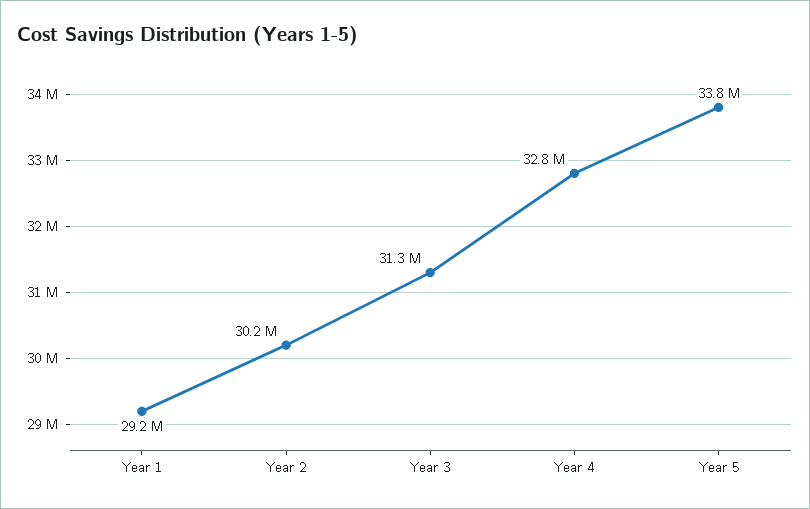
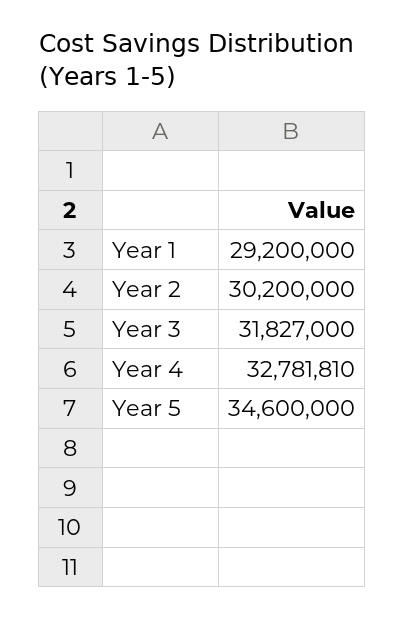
  {
    "Year 1": 29200000,
    "Year 2": 30200000,
-   "Year 3": 31300000,
+   "Year 3": 31827000,
    "Year 4": 32781810,
-   "Year 5": 33800000
+   "Year 5": 34600000
  }

